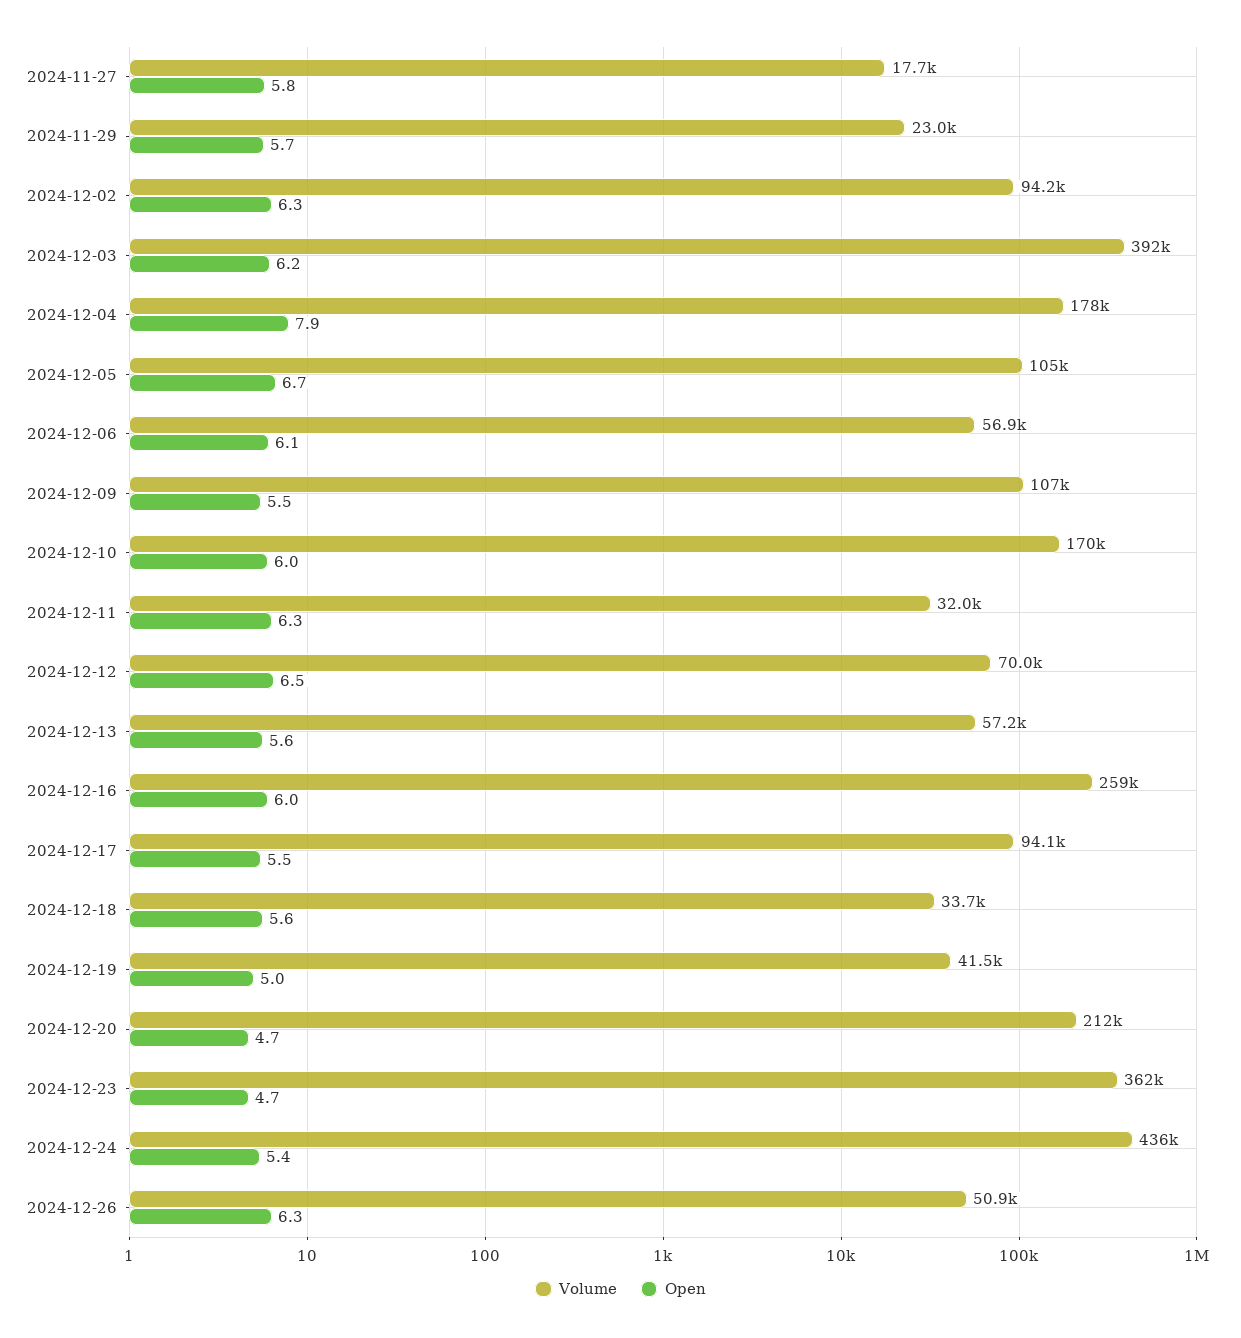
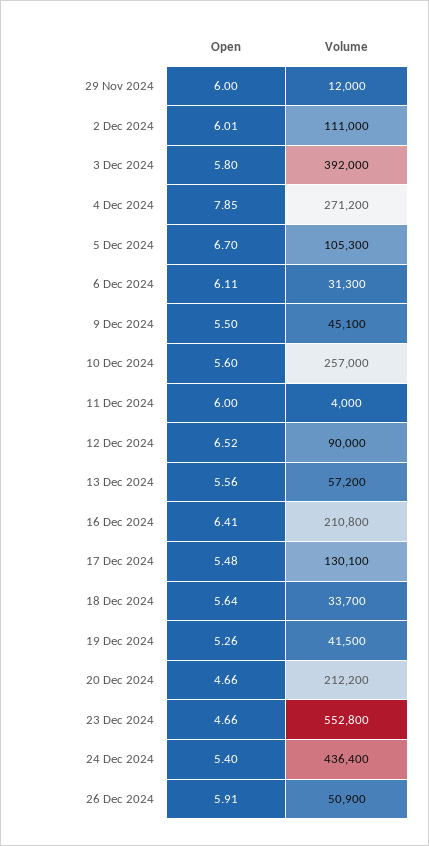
  {
    "Volume": {
-     "2024-11-27": 17700,
-     "2024-11-29": 23000,
+     "2024-11-29": 12000,
-     "2024-12-02": 94200,
+     "2024-12-02": 111000,
      "2024-12-03": 392000,
-     "2024-12-04": 178000,
+     "2024-12-04": 271200,
      "2024-12-05": 105300,
-     "2024-12-06": 56900,
+     "2024-12-06": 31300,
-     "2024-12-09": 107000,
+     "2024-12-09": 45100,
-     "2024-12-10": 170000,
+     "2024-12-10": 257000,
-     "2024-12-11": 32000,
+     "2024-12-11": 4000,
-     "2024-12-12": 70000,
+     "2024-12-12": 90000,
      "2024-12-13": 57200,
-     "2024-12-16": 259000,
+     "2024-12-16": 210800,
-     "2024-12-17": 94100,
+     "2024-12-17": 130100,
      "2024-12-18": 33700,
      "2024-12-19": 41500,
      "2024-12-20": 212200,
-     "2024-12-23": 362000,
+     "2024-12-23": 552800,
      "2024-12-24": 436400,
      "2024-12-26": 50900
    },
    "Open": {
-     "2024-11-27": 5.8,
-     "2024-11-29": 5.7,
+     "2024-11-29": 6,
-     "2024-12-02": 6.3,
+     "2024-12-02": 6.01,
-     "2024-12-03": 6.2,
+     "2024-12-03": 5.8,
      "2024-12-04": 7.85,
      "2024-12-05": 6.7,
      "2024-12-06": 6.11,
      "2024-12-09": 5.5,
-     "2024-12-10": 6,
+     "2024-12-10": 5.6,
-     "2024-12-11": 6.3,
+     "2024-12-11": 6,
      "2024-12-12": 6.52,
      "2024-12-13": 5.56,
-     "2024-12-16": 6,
+     "2024-12-16": 6.41,
      "2024-12-17": 5.48,
      "2024-12-18": 5.64,
-     "2024-12-19": 5,
+     "2024-12-19": 5.26,
      "2024-12-20": 4.66,
      "2024-12-23": 4.66,
      "2024-12-24": 5.4,
-     "2024-12-26": 6.3
+     "2024-12-26": 5.91
    }
  }

